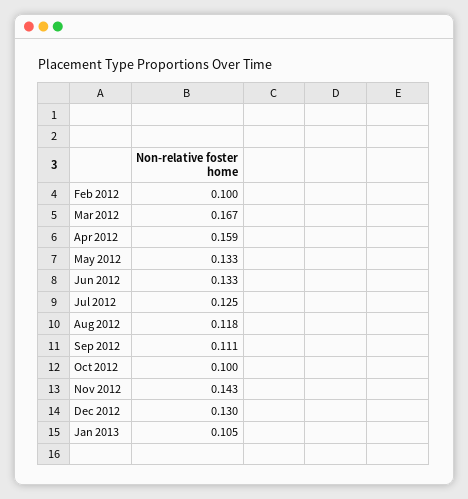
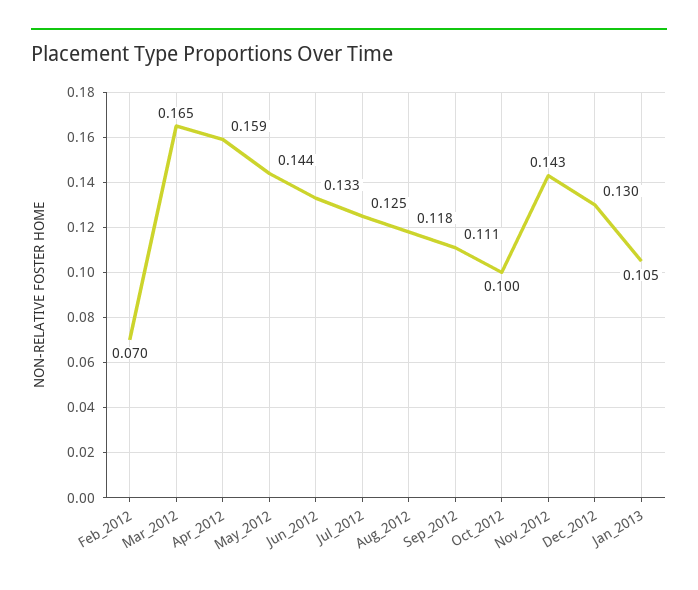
  {
-   "Feb 2012": 0.1,
+   "Feb 2012": 0.07,
-   "Mar 2012": 0.167,
+   "Mar 2012": 0.165,
    "Apr 2012": 0.159,
-   "May 2012": 0.133,
+   "May 2012": 0.144,
    "Jun 2012": 0.133,
    "Jul 2012": 0.125,
    "Aug 2012": 0.118,
    "Sep 2012": 0.111,
    "Oct 2012": 0.1,
    "Nov 2012": 0.143,
    "Dec 2012": 0.13,
    "Jan 2013": 0.105
  }

